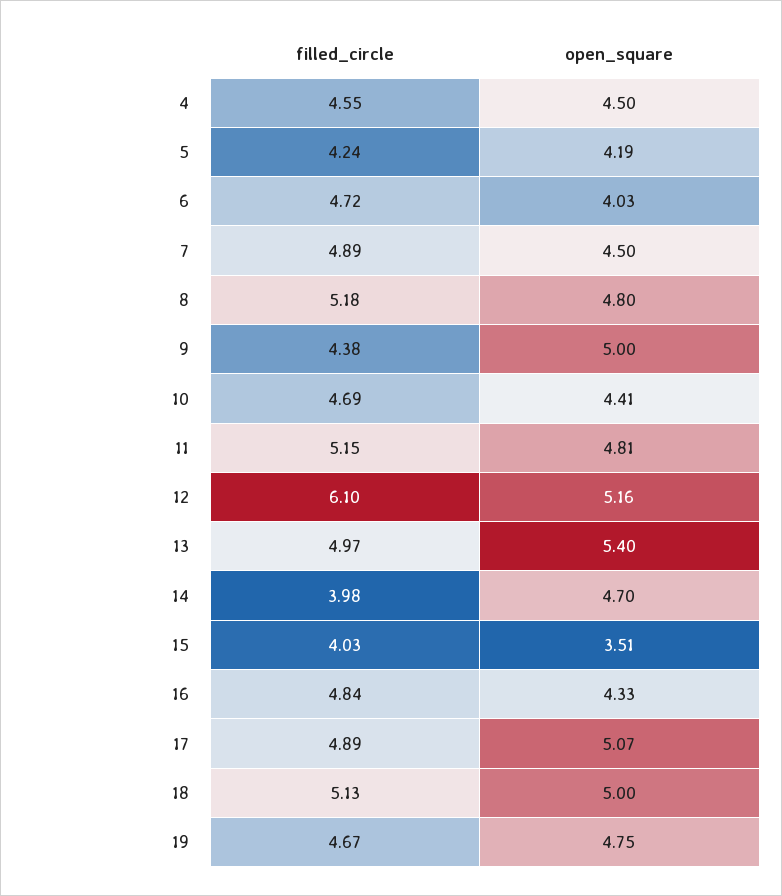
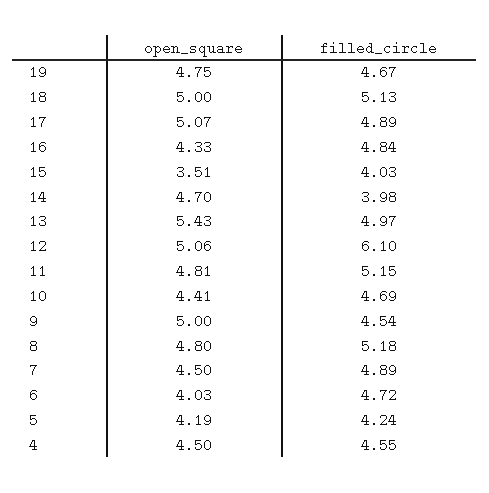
  {
    "filled_circle": {
      "4": 4.55,
      "5": 4.24,
      "6": 4.72,
      "7": 4.89,
      "8": 5.18,
-     "9": 4.38,
+     "9": 4.54,
      "10": 4.69,
      "11": 5.15,
      "12": 6.1,
      "13": 4.97,
      "14": 3.98,
      "15": 4.03,
      "16": 4.84,
      "17": 4.89,
      "18": 5.13,
      "19": 4.67
    },
    "open_square": {
      "4": 4.5,
      "5": 4.19,
      "6": 4.03,
      "7": 4.5,
      "8": 4.8,
      "9": 5,
      "10": 4.41,
      "11": 4.81,
-     "12": 5.16,
+     "12": 5.06,
-     "13": 5.4,
+     "13": 5.43,
      "14": 4.7,
      "15": 3.51,
      "16": 4.33,
      "17": 5.07,
      "18": 5,
      "19": 4.75
    }
  }

